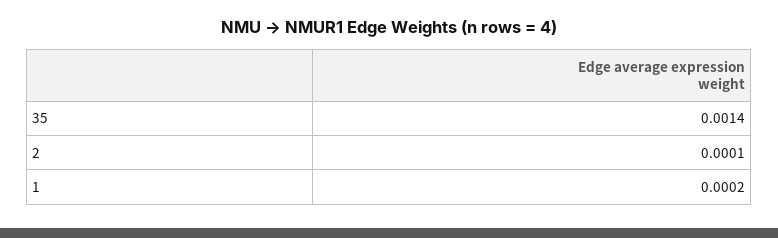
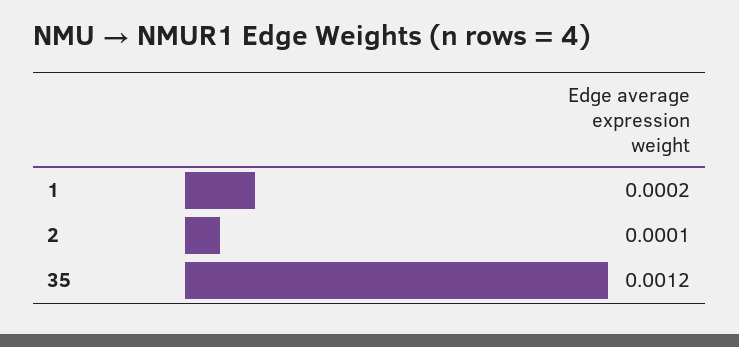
  {
-   "35": 0.0014,
+   "35": 0.0012,
    "2": 0.0001,
    "1": 0.0002
  }

